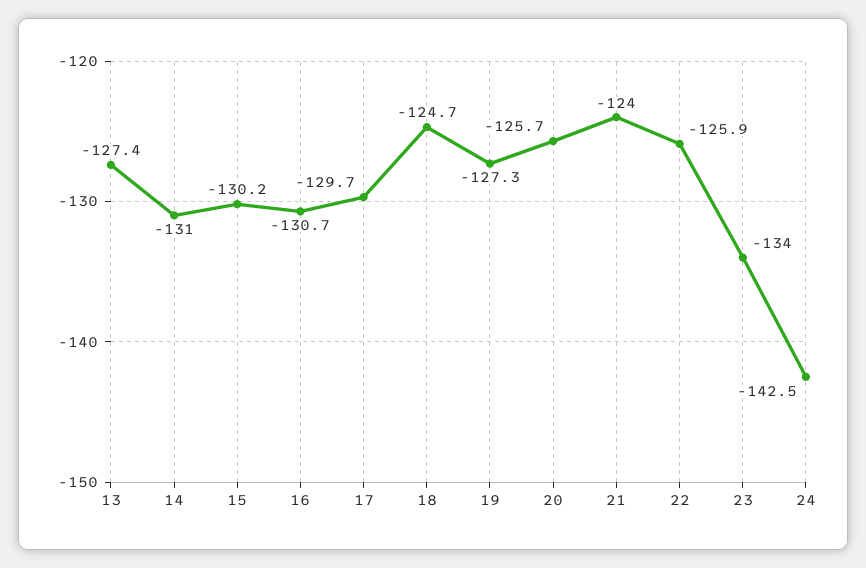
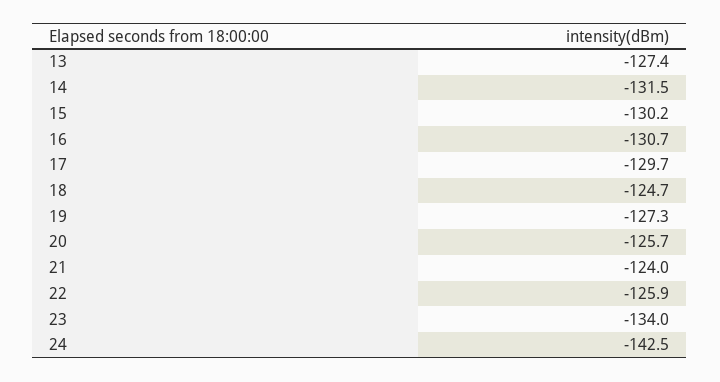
  {
    "13": -127.4,
-   "14": -131,
+   "14": -131.5,
    "15": -130.2,
    "16": -130.7,
    "17": -129.7,
    "18": -124.7,
    "19": -127.3,
    "20": -125.7,
    "21": -124,
    "22": -125.9,
    "23": -134,
    "24": -142.5
  }

